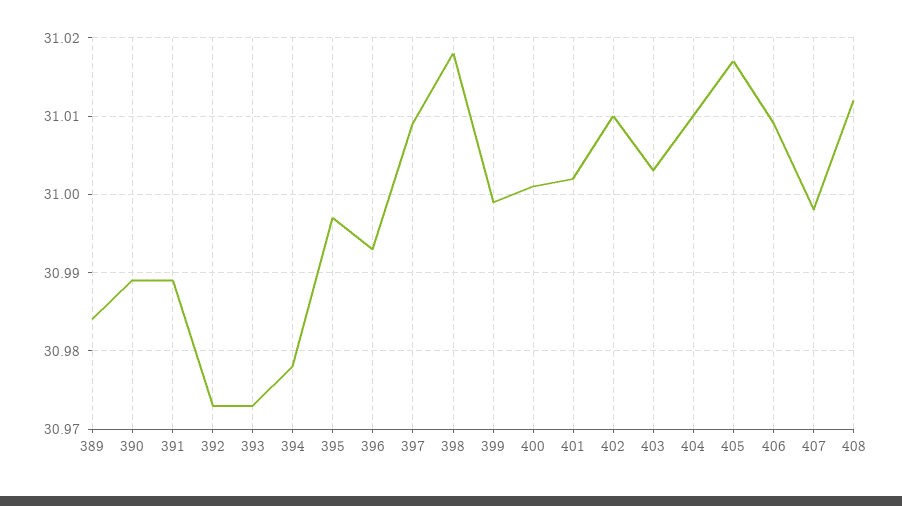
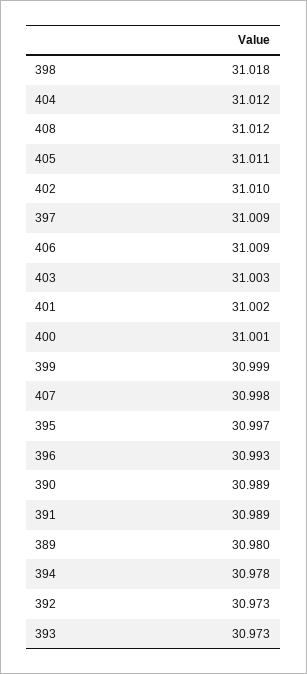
  {
-   "389": 30.984,
+   "389": 30.98,
    "390": 30.989,
    "391": 30.989,
    "392": 30.973,
    "393": 30.973,
    "394": 30.978,
    "395": 30.997,
    "396": 30.993,
    "397": 31.009,
    "398": 31.018,
    "399": 30.999,
    "400": 31.001,
    "401": 31.002,
    "402": 31.01,
    "403": 31.003,
-   "404": 31.01,
+   "404": 31.012,
-   "405": 31.017,
+   "405": 31.011,
    "406": 31.009,
    "407": 30.998,
    "408": 31.012
  }

